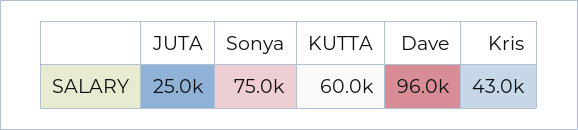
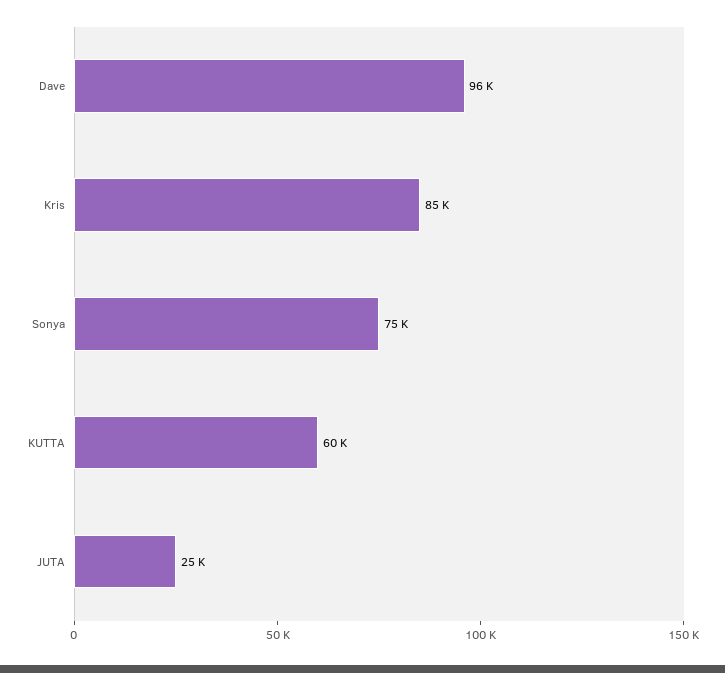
  {
    "JUTA": 25000,
    "Sonya": 75000,
    "KUTTA": 60000,
    "Dave": 96000,
-   "Kris": 43000
+   "Kris": 85000
  }

